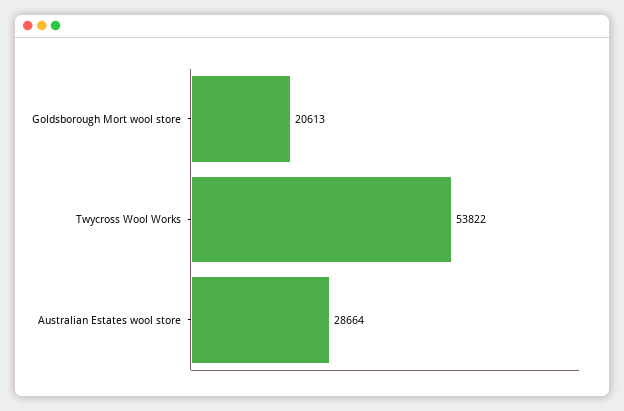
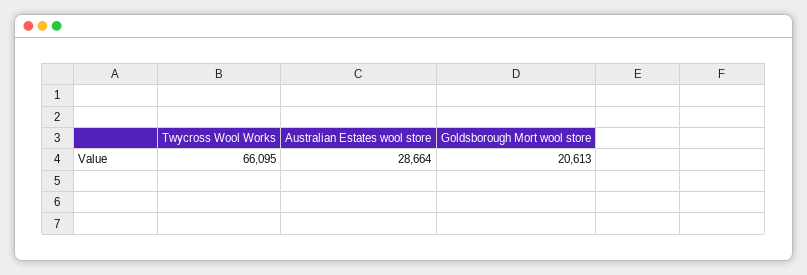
  {
    "Goldsborough Mort wool store": 20613,
-   "Twycross Wool Works": 53822,
+   "Twycross Wool Works": 66095,
    "Australian Estates wool store": 28664
  }

